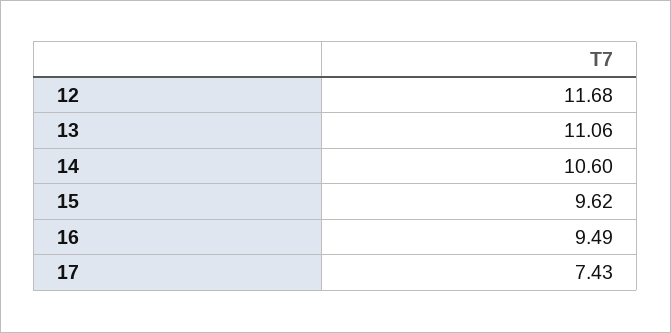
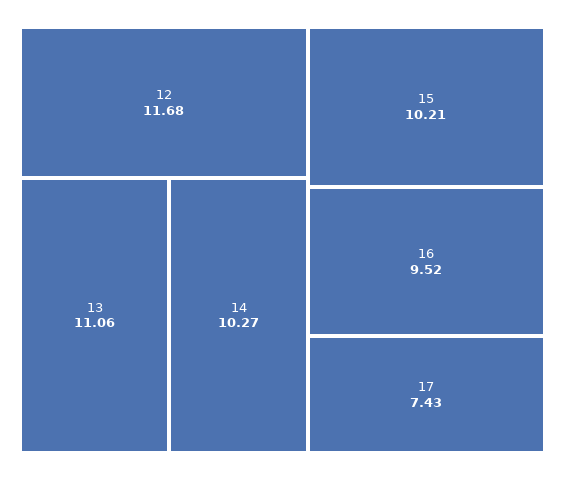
  {
    "12": 11.68,
    "13": 11.06,
-   "14": 10.6,
+   "14": 10.27,
-   "15": 9.62,
+   "15": 10.21,
-   "16": 9.49,
+   "16": 9.52,
    "17": 7.43
  }

